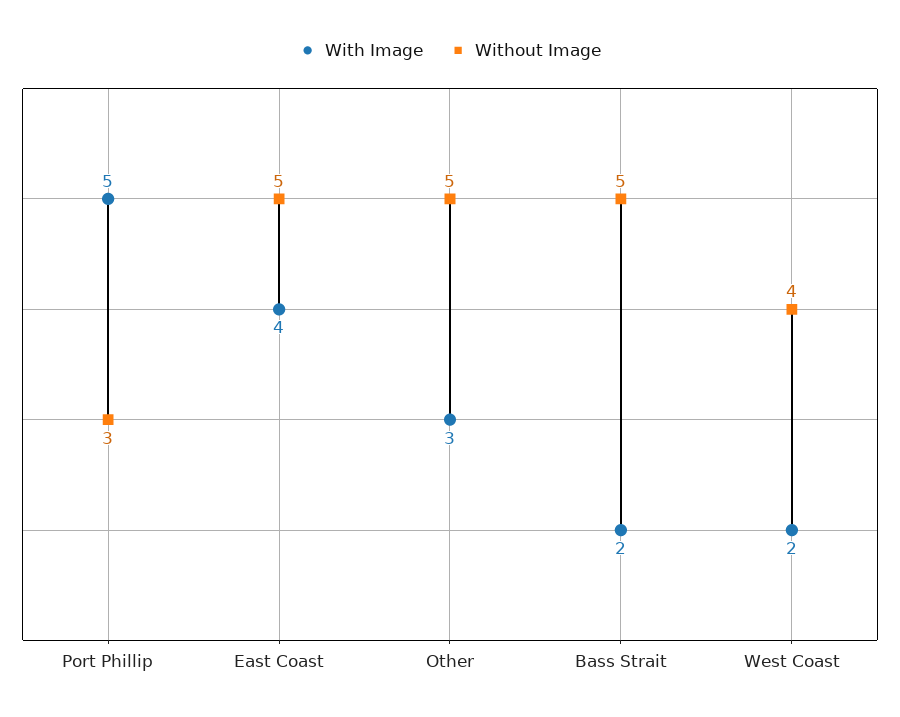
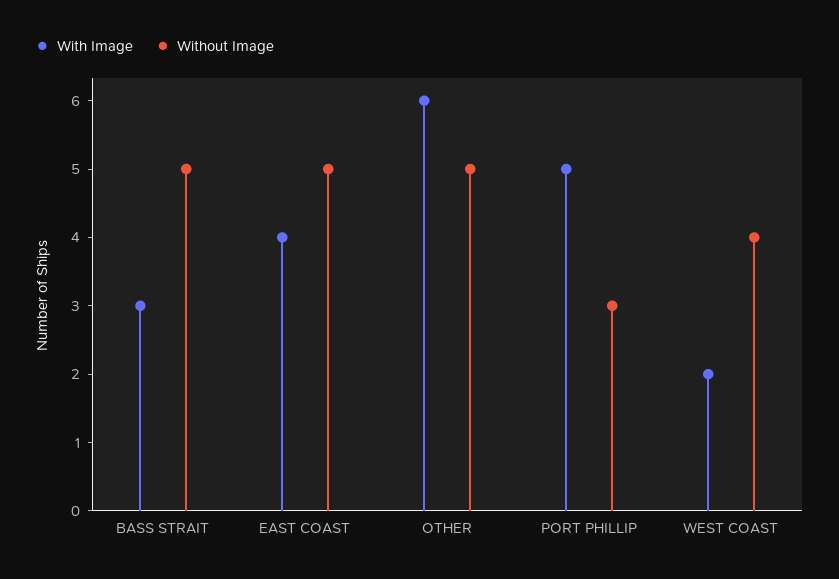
  {
    "With Image": {
      "Port Phillip": 5,
      "East Coast": 4,
-     "Other": 3,
+     "Other": 6,
-     "Bass Strait": 2,
+     "Bass Strait": 3,
      "West Coast": 2
    },
    "Without Image": {
      "Port Phillip": 3,
      "East Coast": 5,
      "Other": 5,
      "Bass Strait": 5,
      "West Coast": 4
    }
  }

